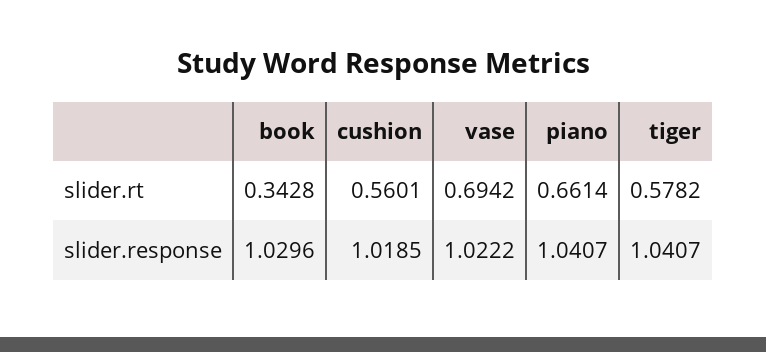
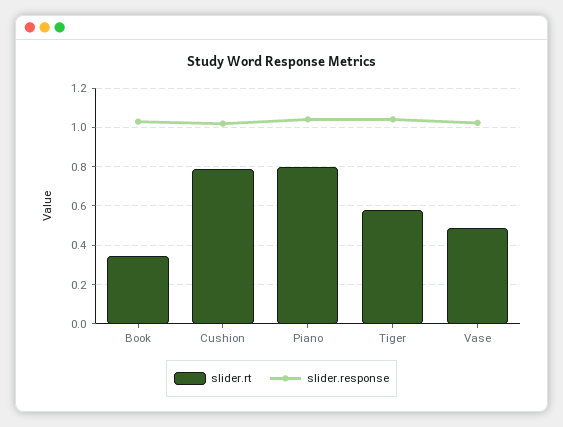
  {
    "slider.rt": {
      "book": 0.3428,
-     "cushion": 0.5601,
+     "cushion": 0.8,
-     "vase": 0.6942,
+     "vase": 0.5,
-     "piano": 0.6614,
+     "piano": 0.8,
      "tiger": 0.5782
    },
    "slider.response": {
      "book": 1.0296,
      "cushion": 1.0185,
      "vase": 1.0222,
      "piano": 1.0407,
      "tiger": 1.0407
    }
  }

